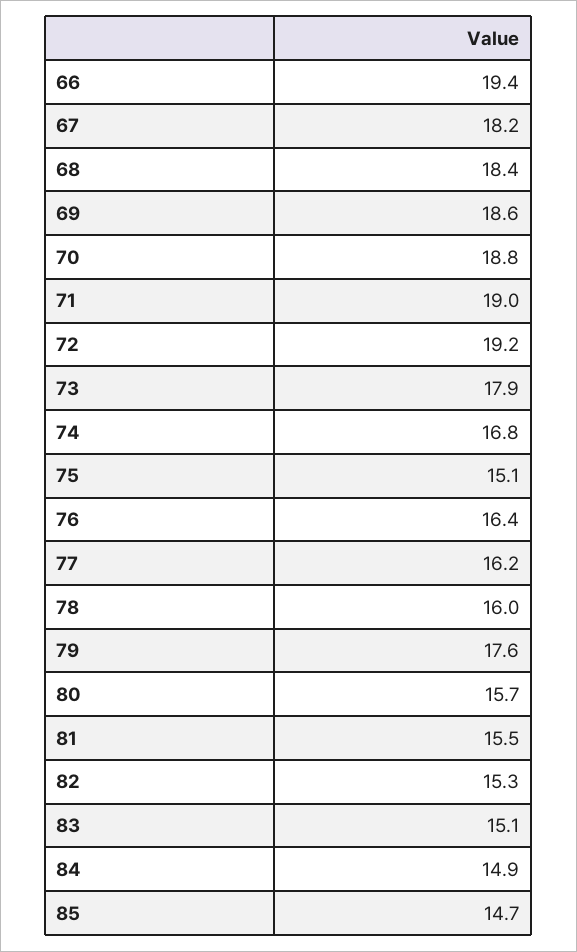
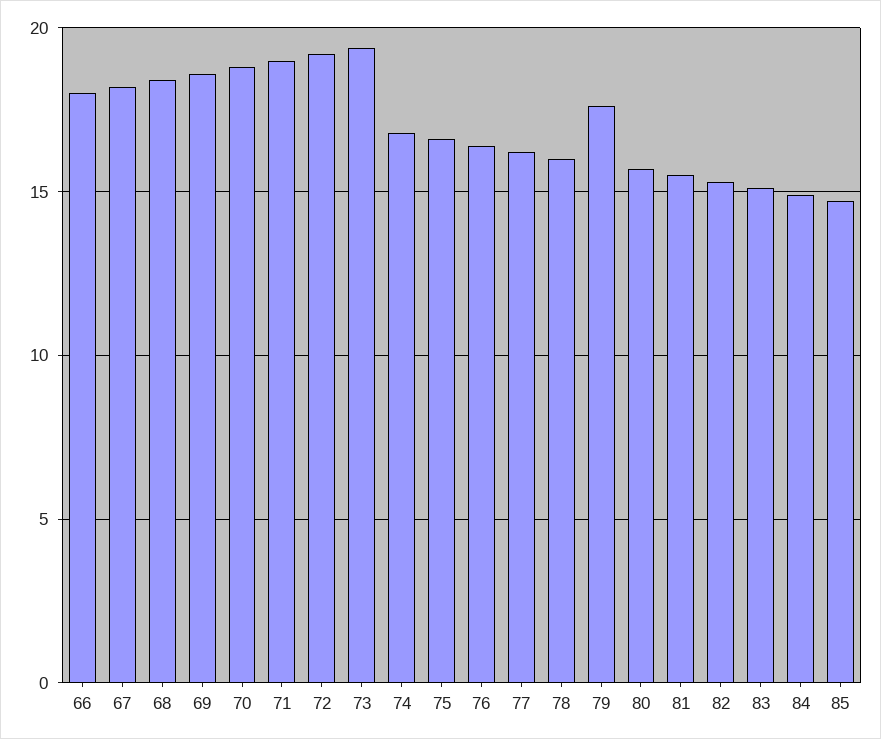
  {
-   "66": 19.4,
+   "66": 18,
    "67": 18.2,
    "68": 18.4,
    "69": 18.6,
    "70": 18.8,
    "71": 19,
    "72": 19.2,
-   "73": 17.9,
+   "73": 19.5,
    "74": 16.8,
-   "75": 15.1,
+   "75": 16.5,
    "76": 16.4,
    "77": 16.2,
    "78": 16,
    "79": 17.6,
    "80": 15.7,
    "81": 15.5,
    "82": 15.3,
    "83": 15.1,
    "84": 14.9,
    "85": 14.7
  }

